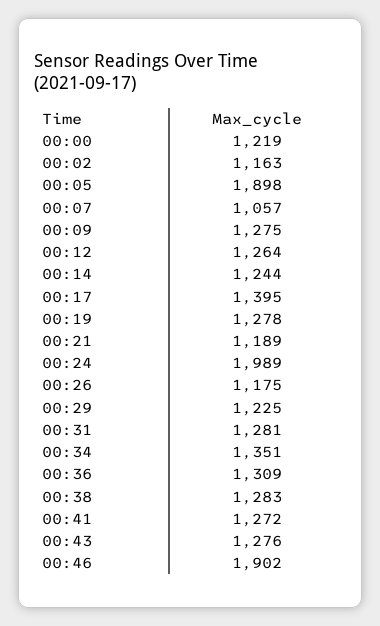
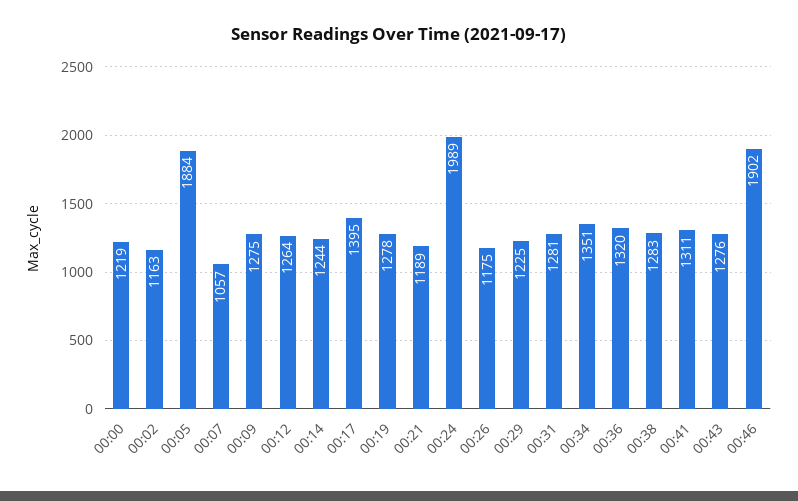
  {
    "00:00": 1219,
    "00:02": 1163,
-   "00:05": 1898,
+   "00:05": 1884,
    "00:07": 1057,
    "00:09": 1275,
    "00:12": 1264,
    "00:14": 1244,
    "00:17": 1395,
    "00:19": 1278,
    "00:21": 1189,
    "00:24": 1989,
    "00:26": 1175,
    "00:29": 1225,
    "00:31": 1281,
    "00:34": 1351,
-   "00:36": 1309,
+   "00:36": 1320,
    "00:38": 1283,
-   "00:41": 1272,
+   "00:41": 1311,
    "00:43": 1276,
    "00:46": 1902
  }

